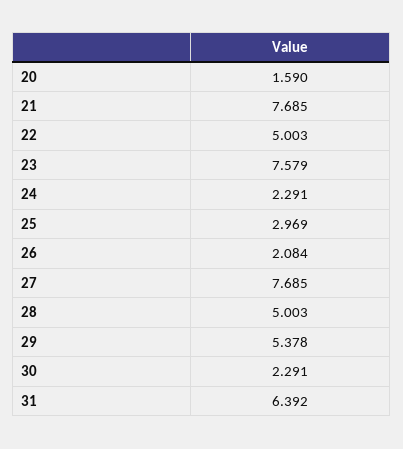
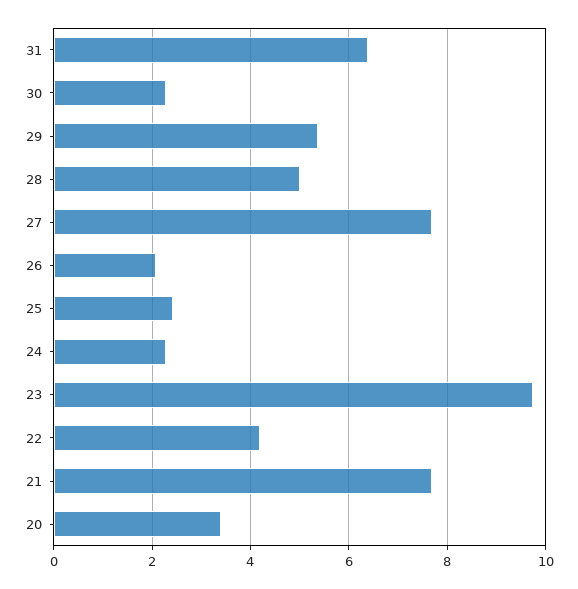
  {
-   "20": 1.59,
+   "20": 3.4,
    "21": 7.685,
-   "22": 5.003,
+   "22": 4.2,
-   "23": 7.579,
+   "23": 9.8,
    "24": 2.291,
-   "25": 2.969,
+   "25": 2.4,
    "26": 2.084,
    "27": 7.685,
    "28": 5.003,
    "29": 5.378,
    "30": 2.291,
    "31": 6.392
  }

